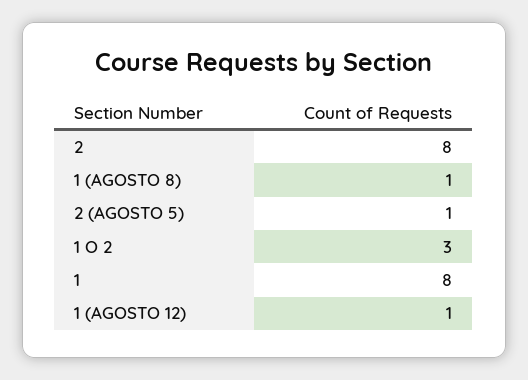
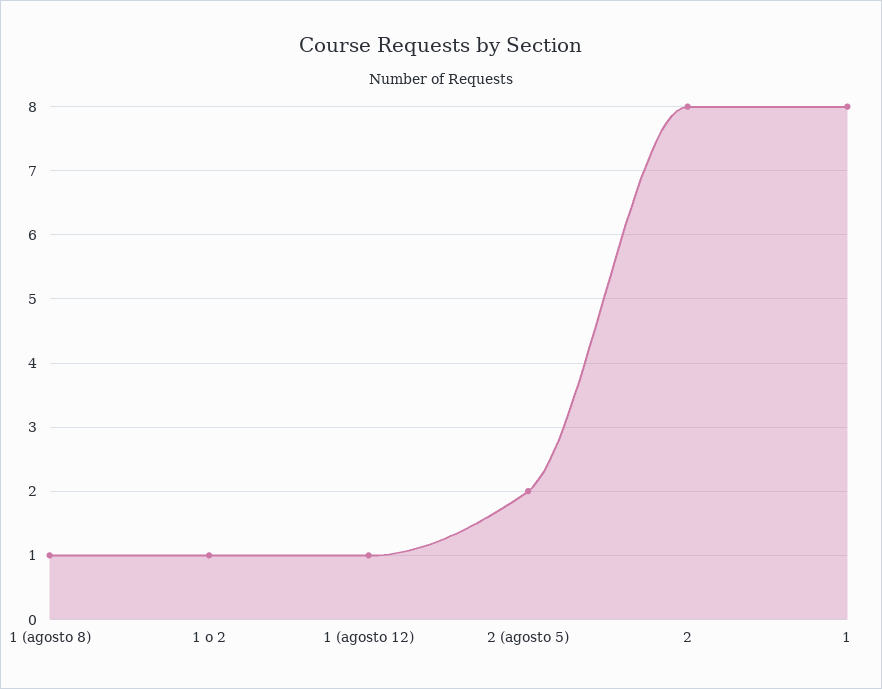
  {
    "2": 8,
    "1 (AGOSTO 8)": 1,
-   "2 (AGOSTO 5)": 1,
+   "2 (AGOSTO 5)": 2,
-   "1 O 2": 3,
+   "1 O 2": 1,
    "1": 8,
    "1 (AGOSTO 12)": 1
  }

